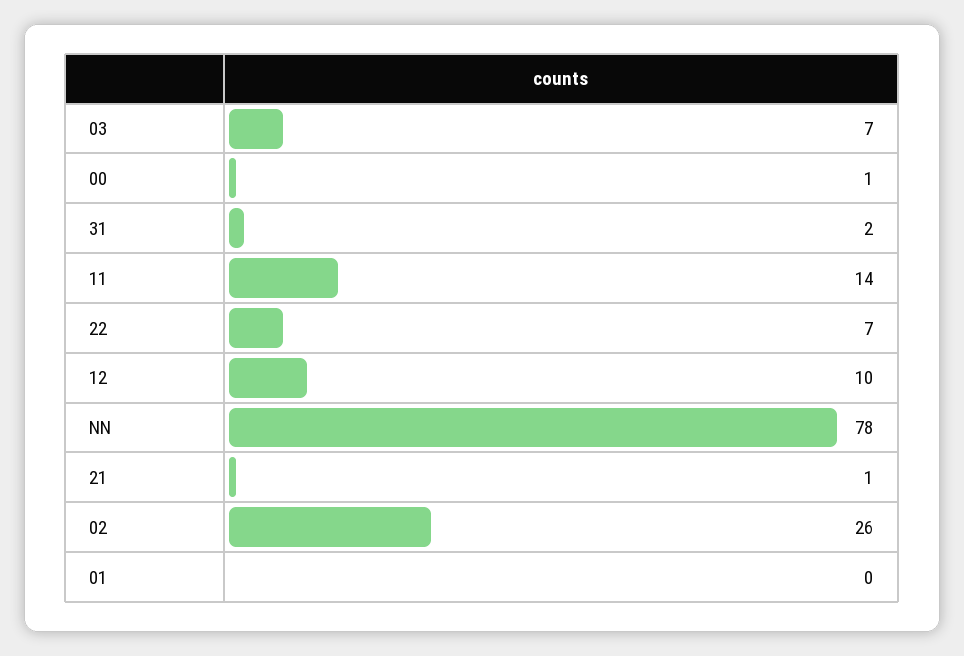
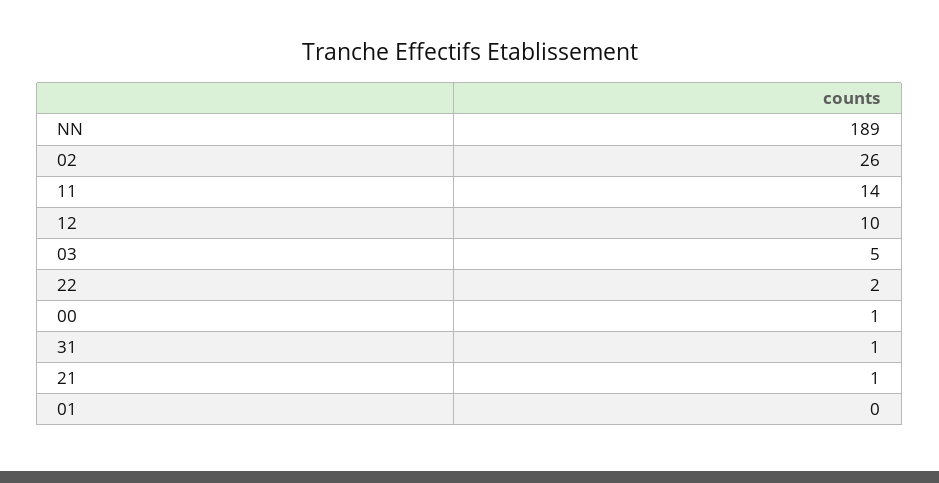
  {
-   "03": 7,
+   "03": 5,
    "00": 1,
-   "31": 2,
+   "31": 1,
    "11": 14,
-   "22": 7,
+   "22": 2,
    "12": 10,
-   "NN": 78,
+   "NN": 189,
    "21": 1,
    "02": 26,
    "01": 0
  }

